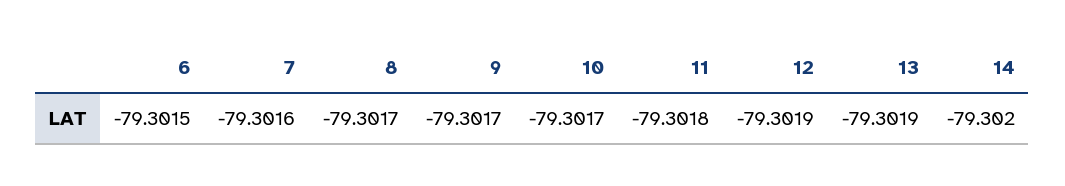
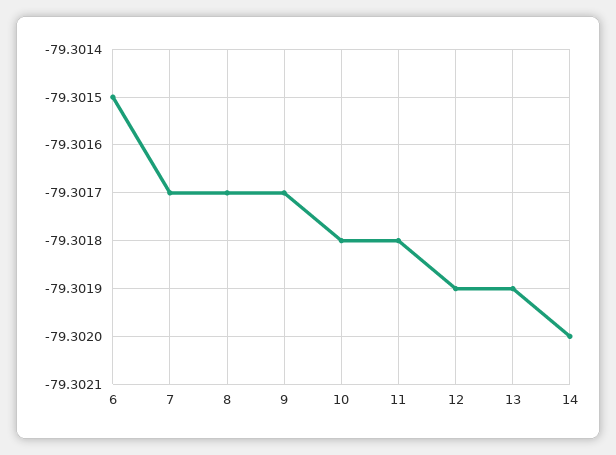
  {
    "6": -79.3015,
-   "7": -79.3016,
+   "7": -79.3017,
    "8": -79.3017,
    "9": -79.3017,
-   "10": -79.3017,
+   "10": -79.3018,
    "11": -79.3018,
    "12": -79.3019,
    "13": -79.3019,
    "14": -79.302
  }

